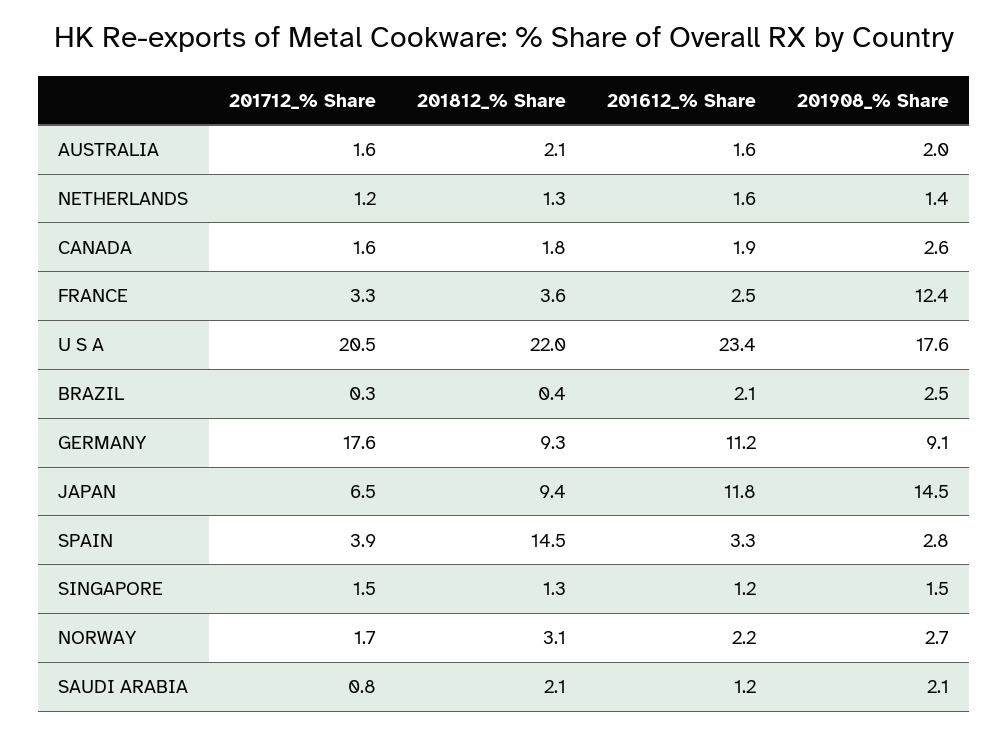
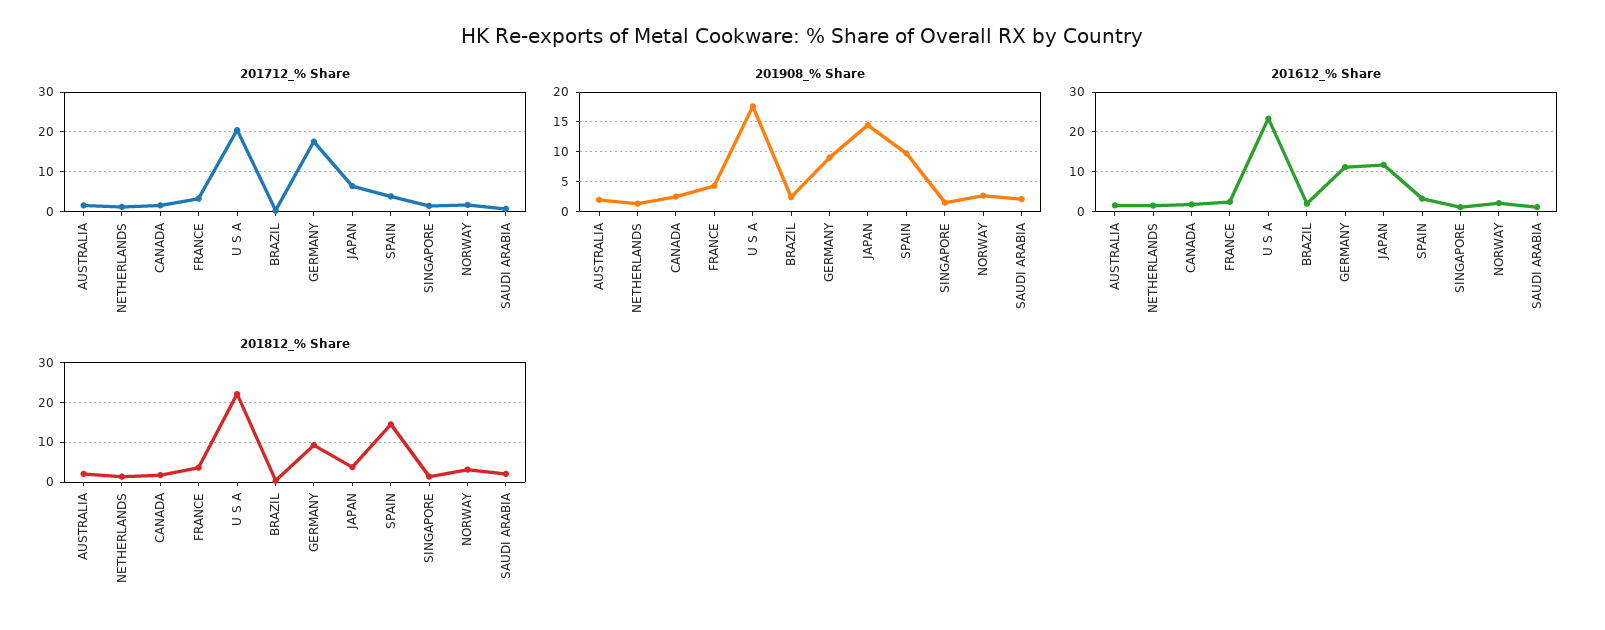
  {
    "201712_% Share": {
      "AUSTRALIA": 1.6,
      "NETHERLANDS": 1.2,
      "CANADA": 1.6,
      "FRANCE": 3.3,
      "U S A": 20.5,
      "BRAZIL": 0.3,
      "GERMANY": 17.6,
      "JAPAN": 6.5,
      "SPAIN": 3.9,
      "SINGAPORE": 1.5,
      "NORWAY": 1.7,
      "SAUDI ARABIA": 0.8
    },
    "201812_% Share": {
      "AUSTRALIA": 2.1,
      "NETHERLANDS": 1.3,
      "CANADA": 1.8,
      "FRANCE": 3.6,
      "U S A": 22,
      "BRAZIL": 0.4,
      "GERMANY": 9.3,
-     "JAPAN": 9.4,
+     "JAPAN": 4,
      "SPAIN": 14.5,
      "SINGAPORE": 1.3,
      "NORWAY": 3.1,
      "SAUDI ARABIA": 2.1
    },
    "201612_% Share": {
      "AUSTRALIA": 1.6,
      "NETHERLANDS": 1.6,
      "CANADA": 1.9,
      "FRANCE": 2.5,
      "U S A": 23.4,
      "BRAZIL": 2.1,
      "GERMANY": 11.2,
      "JAPAN": 11.8,
      "SPAIN": 3.3,
      "SINGAPORE": 1.2,
      "NORWAY": 2.2,
      "SAUDI ARABIA": 1.2
    },
    "201908_% Share": {
      "AUSTRALIA": 2,
      "NETHERLANDS": 1.4,
      "CANADA": 2.6,
-     "FRANCE": 12.4,
+     "FRANCE": 5,
      "U S A": 17.6,
      "BRAZIL": 2.5,
      "GERMANY": 9.1,
      "JAPAN": 14.5,
-     "SPAIN": 2.8,
+     "SPAIN": 10,
      "SINGAPORE": 1.5,
      "NORWAY": 2.7,
      "SAUDI ARABIA": 2.1
    }
  }

